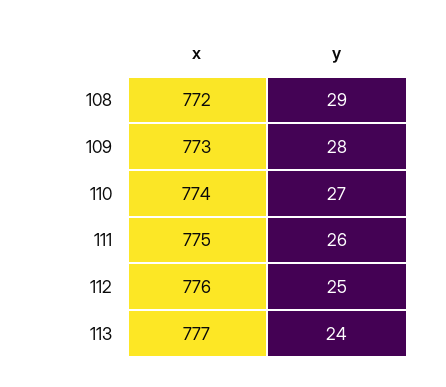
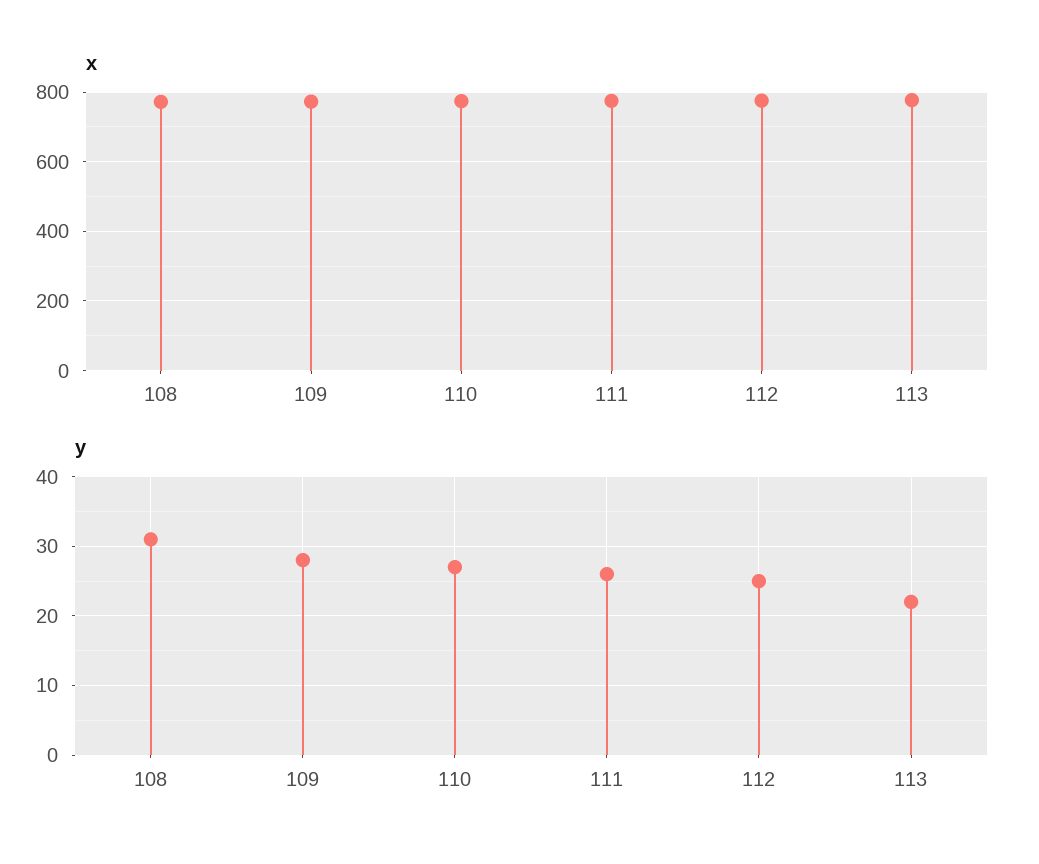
  {
    "x": {
      "108": 772,
      "109": 773,
      "110": 774,
      "111": 775,
      "112": 776,
      "113": 777
    },
    "y": {
-     "108": 29,
+     "108": 31,
      "109": 28,
      "110": 27,
      "111": 26,
      "112": 25,
-     "113": 24
+     "113": 22
    }
  }

